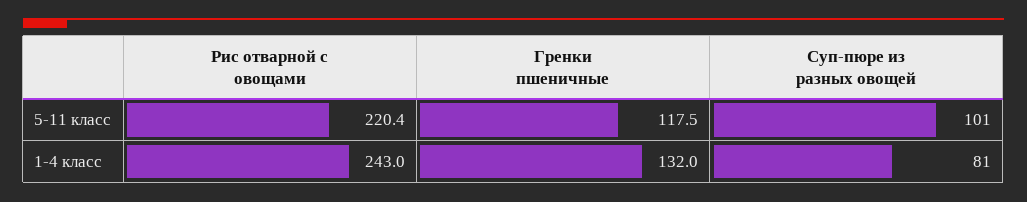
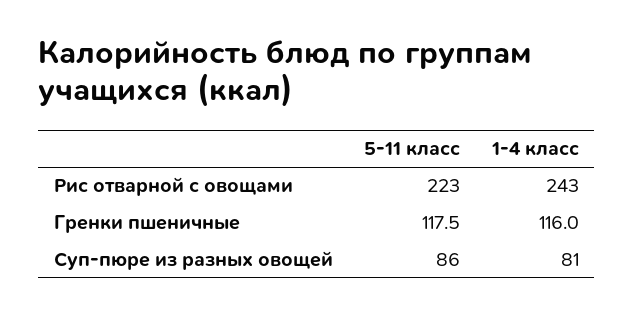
  {
    "Рис отварной с овощами": {
-     "5-11 класс": 220.4,
+     "5-11 класс": 223,
      "1-4 класс": 243
    },
    "Гренки пшеничные": {
      "5-11 класс": 117.5,
-     "1-4 класс": 132
+     "1-4 класс": 116
    },
    "Суп-пюре из разных овощей": {
-     "5-11 класс": 101,
+     "5-11 класс": 86,
      "1-4 класс": 81
    }
  }

